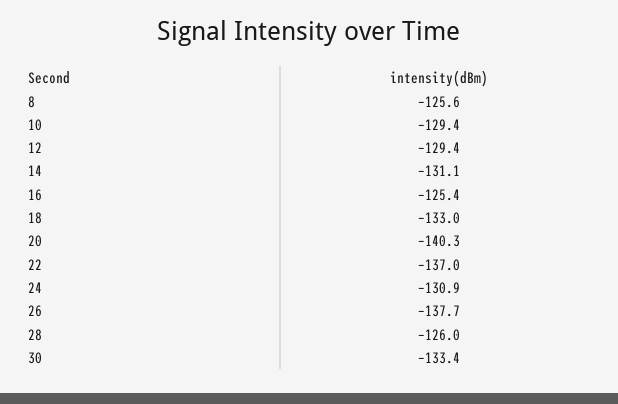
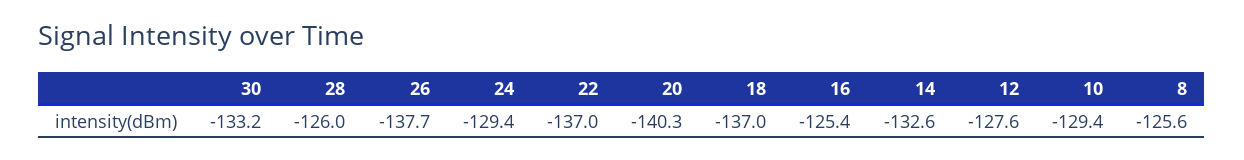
  {
    "8": -125.6,
    "10": -129.4,
-   "12": -129.4,
+   "12": -127.6,
-   "14": -131.1,
+   "14": -132.6,
    "16": -125.4,
-   "18": -133,
+   "18": -137,
    "20": -140.3,
    "22": -137,
-   "24": -130.9,
+   "24": -129.4,
    "26": -137.7,
    "28": -126,
-   "30": -133.4
+   "30": -133.2
  }

